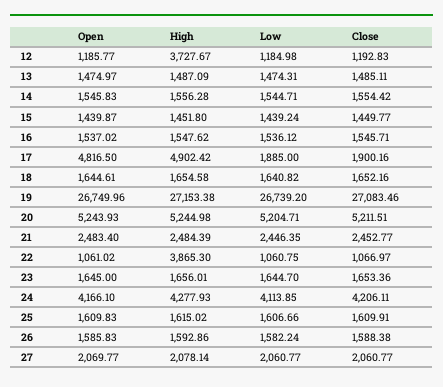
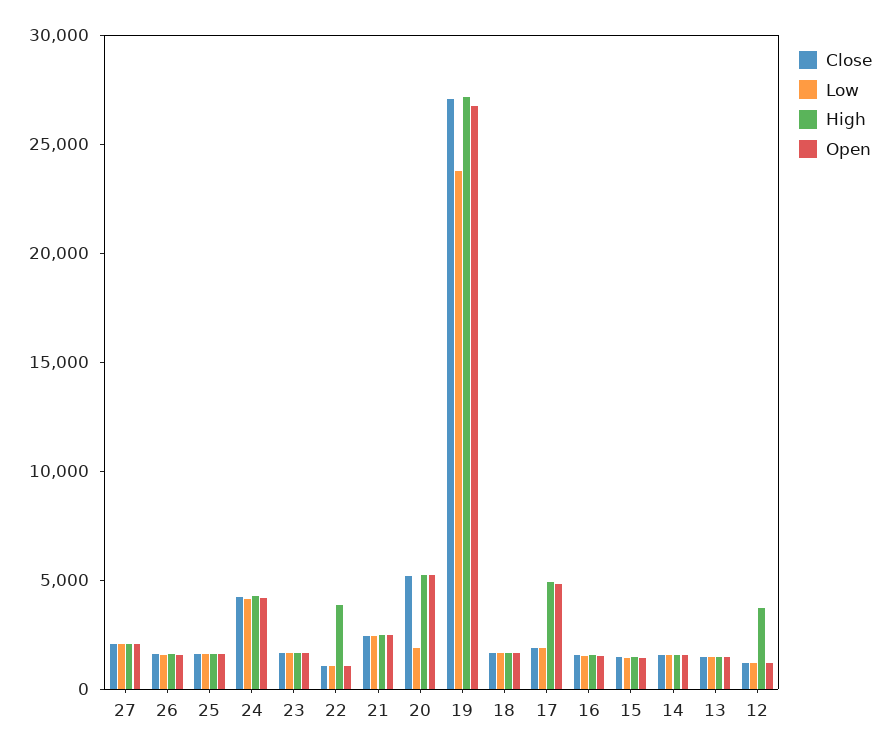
  {
    "Open": {
      "12": 1185.77,
      "13": 1474.97,
      "14": 1545.83,
      "15": 1439.87,
      "16": 1537.02,
      "17": 4816.5,
      "18": 1644.61,
      "19": 26749.96,
      "20": 5243.93,
      "21": 2483.4,
      "22": 1061.02,
      "23": 1645,
      "24": 4166.1,
      "25": 1609.83,
      "26": 1585.83,
      "27": 2069.77
    },
    "High": {
      "12": 3727.67,
      "13": 1487.09,
      "14": 1556.28,
      "15": 1451.8,
      "16": 1547.62,
      "17": 4902.42,
      "18": 1654.58,
      "19": 27153.38,
      "20": 5244.98,
      "21": 2484.39,
      "22": 3865.3,
      "23": 1656.01,
      "24": 4277.93,
      "25": 1615.02,
      "26": 1592.86,
      "27": 2078.14
    },
    "Low": {
      "12": 1184.98,
      "13": 1474.31,
      "14": 1544.71,
      "15": 1439.24,
      "16": 1536.12,
      "17": 1885,
      "18": 1640.82,
-     "19": 26739.2,
+     "19": 24000,
-     "20": 5204.71,
+     "20": 2000,
      "21": 2446.35,
      "22": 1060.75,
      "23": 1644.7,
      "24": 4113.85,
      "25": 1606.66,
      "26": 1582.24,
      "27": 2060.77
    },
    "Close": {
      "12": 1192.83,
      "13": 1485.11,
      "14": 1554.42,
      "15": 1449.77,
      "16": 1545.71,
      "17": 1900.16,
      "18": 1652.16,
      "19": 27083.46,
      "20": 5211.51,
      "21": 2452.77,
      "22": 1066.97,
      "23": 1653.36,
      "24": 4206.11,
      "25": 1609.91,
      "26": 1588.38,
      "27": 2060.77
    }
  }

